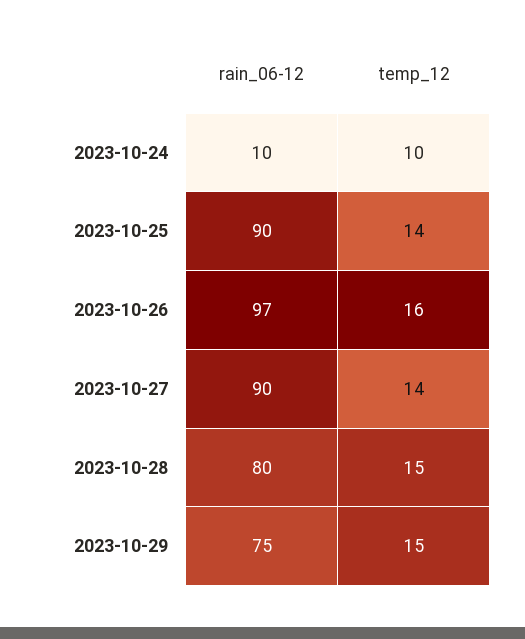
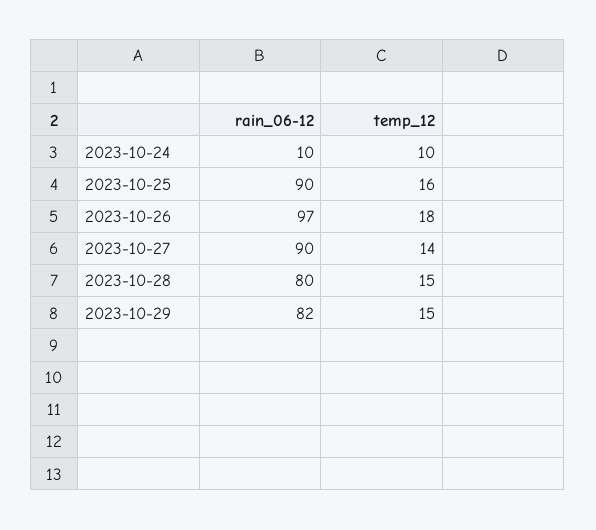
  {
    "rain_06-12": {
      "2023-10-24": 10,
      "2023-10-25": 90,
      "2023-10-26": 97,
      "2023-10-27": 90,
      "2023-10-28": 80,
-     "2023-10-29": 75
+     "2023-10-29": 82
    },
    "temp_12": {
      "2023-10-24": 10,
-     "2023-10-25": 14,
+     "2023-10-25": 16,
-     "2023-10-26": 16,
+     "2023-10-26": 18,
      "2023-10-27": 14,
      "2023-10-28": 15,
      "2023-10-29": 15
    }
  }

